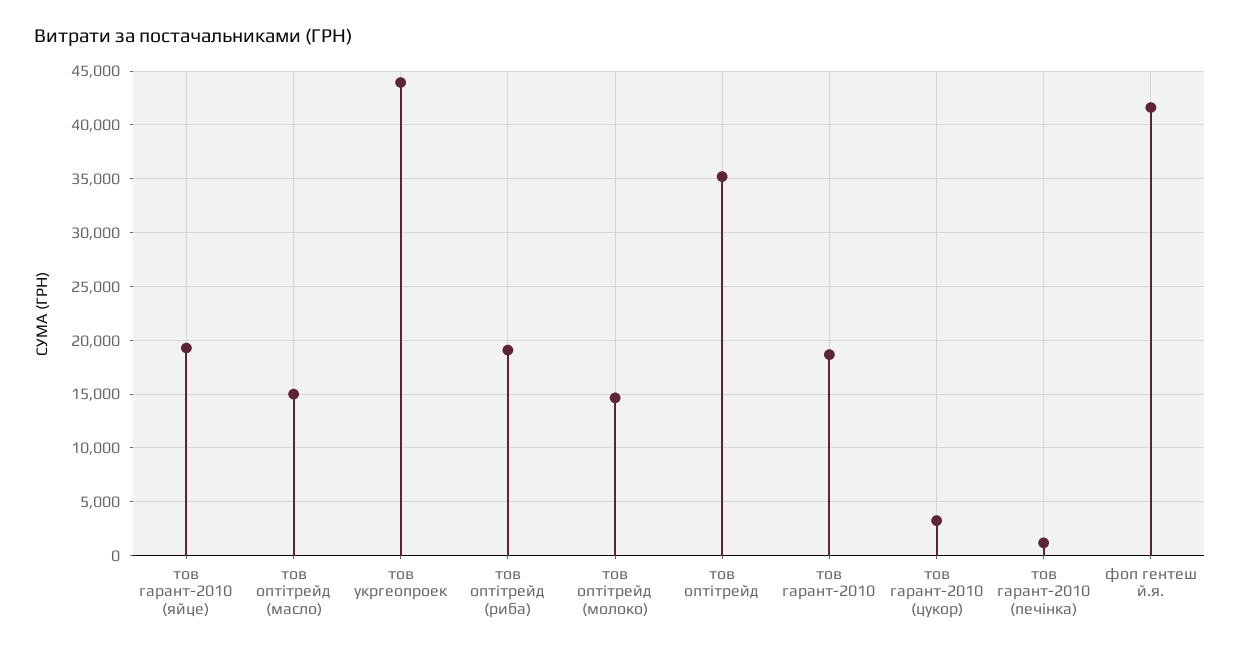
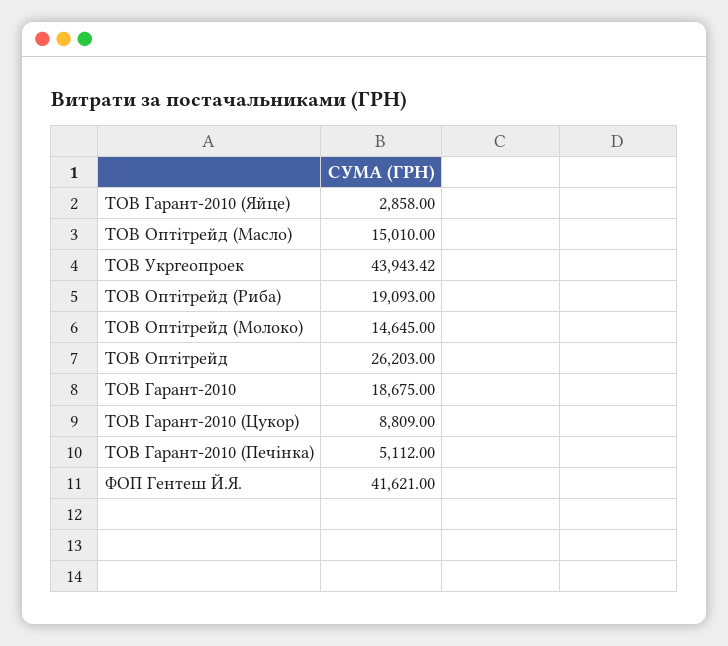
  {
-   "тов гарант-2010 (яйце)": 19000,
+   "тов гарант-2010 (яйце)": 2858,
    "тов оптітрейд (масло)": 15010,
    "тов укргеопроек": 43943.42,
    "тов оптітрейд (риба)": 19093,
    "тов оптітрейд (молоко)": 14645,
-   "тов оптітрейд": 35000,
+   "тов оптітрейд": 26203,
    "тов гарант-2010": 18675,
-   "тов гарант-2010 (цукор)": 3000,
+   "тов гарант-2010 (цукор)": 8809,
-   "тов гарант-2010 (печінка)": 1000,
+   "тов гарант-2010 (печінка)": 5112,
    "фоп гентеш й.я.": 41621
  }

